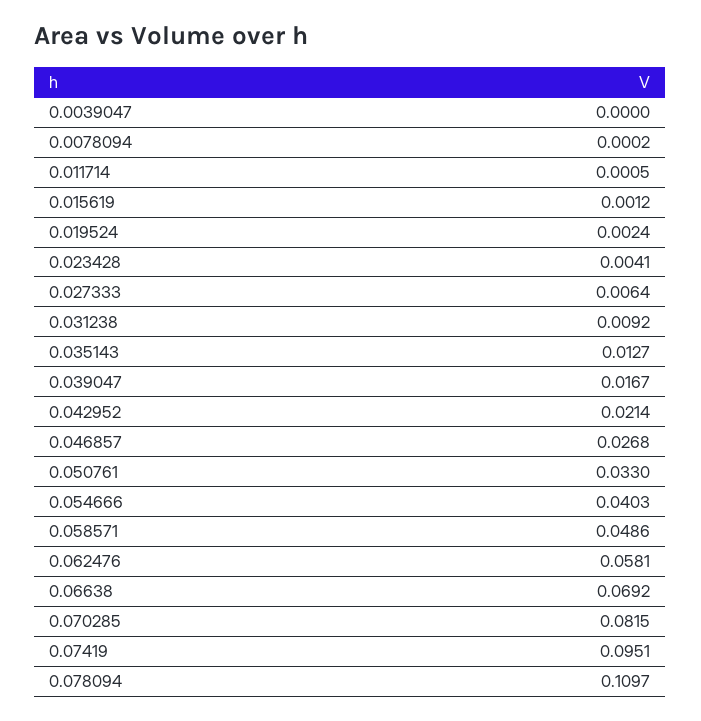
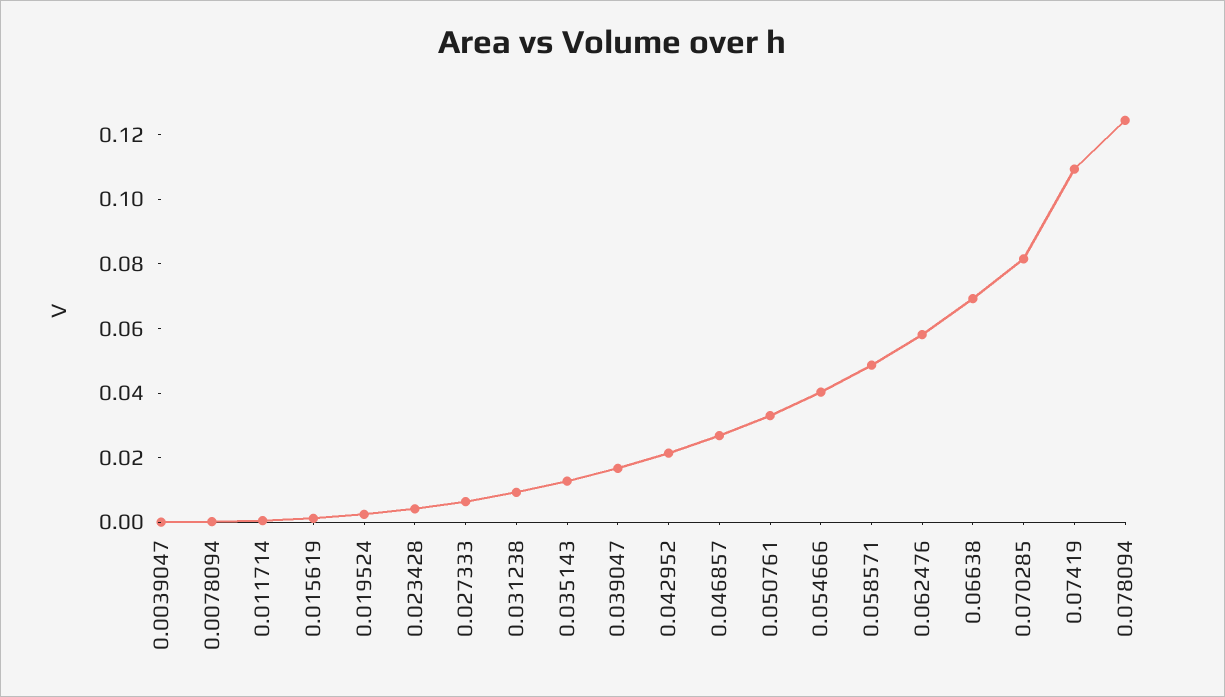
  {
    "0.0039047": 0,
    "0.0078094": 0.0002,
    "0.011714": 0.0005,
    "0.015619": 0.0012,
    "0.019524": 0.0024,
    "0.023428": 0.0041,
    "0.027333": 0.0064,
    "0.031238": 0.0092,
    "0.035143": 0.0127,
    "0.039047": 0.0167,
    "0.042952": 0.0214,
    "0.046857": 0.0268,
    "0.050761": 0.033,
    "0.054666": 0.0403,
    "0.058571": 0.0486,
    "0.062476": 0.0581,
    "0.06638": 0.0692,
    "0.070285": 0.0815,
-   "0.07419": 0.0951,
+   "0.07419": 0.11,
-   "0.078094": 0.1097
+   "0.078094": 0.125
  }

